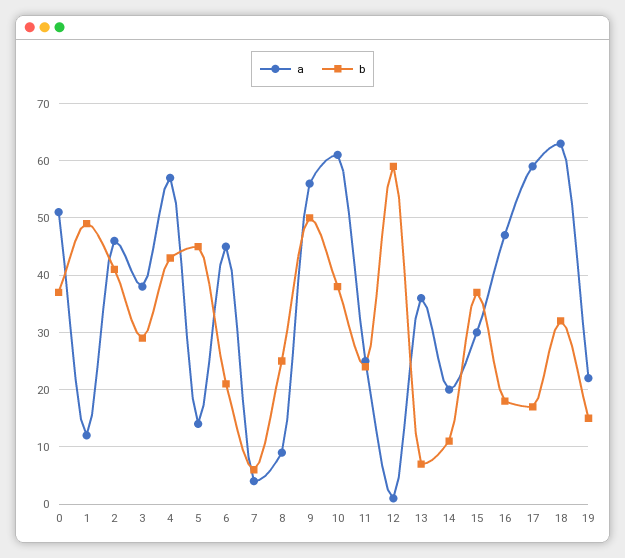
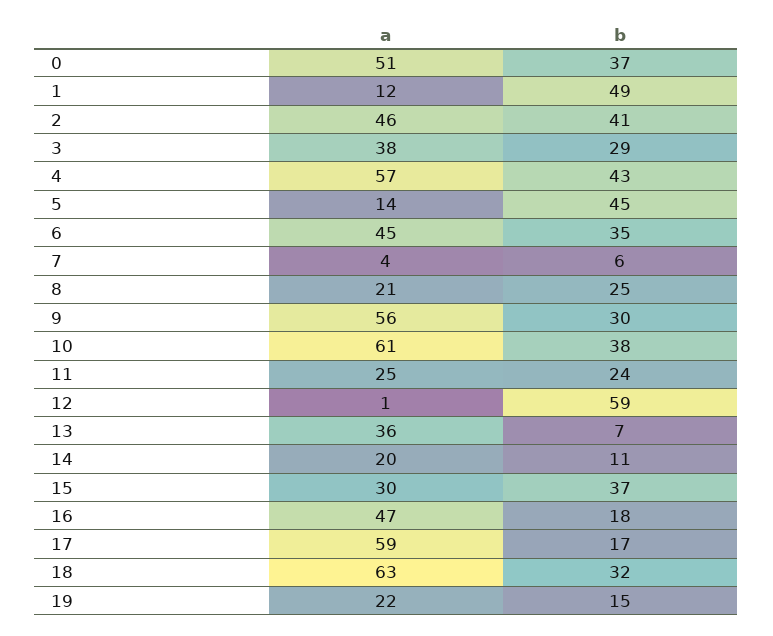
  {
    "a": {
      "0": 51,
      "1": 12,
      "2": 46,
      "3": 38,
      "4": 57,
      "5": 14,
      "6": 45,
      "7": 4,
-     "8": 10,
+     "8": 21,
      "9": 56,
      "10": 61,
      "11": 25,
      "12": 1,
      "13": 36,
      "14": 20,
      "15": 30,
      "16": 47,
      "17": 59,
      "18": 63,
      "19": 22
    },
    "b": {
      "0": 37,
      "1": 49,
      "2": 41,
      "3": 29,
      "4": 43,
      "5": 45,
-     "6": 20,
+     "6": 35,
      "7": 6,
      "8": 25,
-     "9": 50,
+     "9": 30,
      "10": 38,
      "11": 24,
      "12": 59,
      "13": 7,
      "14": 11,
      "15": 37,
      "16": 18,
      "17": 17,
      "18": 32,
      "19": 15
    }
  }

